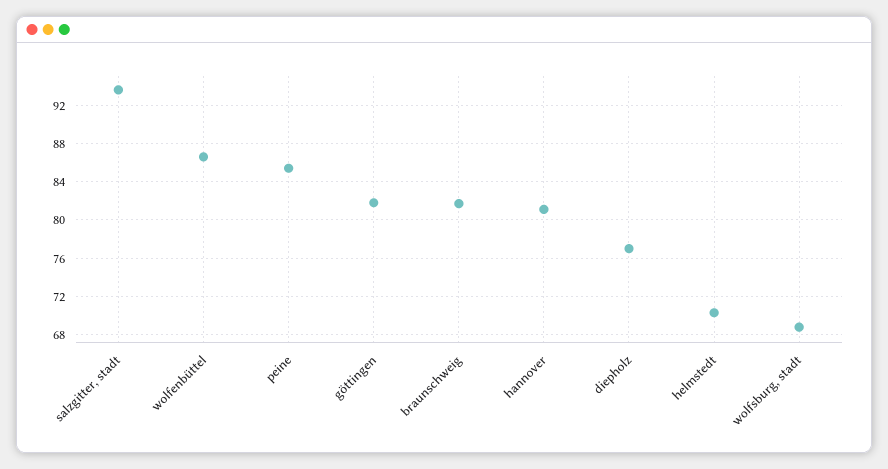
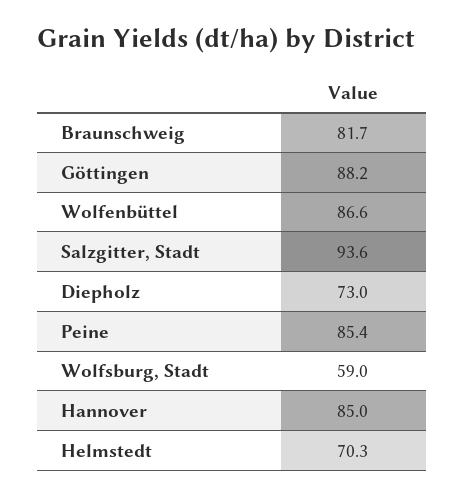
  {
    "salzgitter, stadt": 93.6,
    "wolfenbüttel": 86.6,
    "peine": 85.4,
-   "göttingen": 82,
+   "göttingen": 88.2,
    "braunschweig": 81.7,
-   "hannover": 81,
+   "hannover": 85,
-   "diepholz": 77,
+   "diepholz": 73,
    "helmstedt": 70.3,
-   "wolfsburg, stadt": 69
+   "wolfsburg, stadt": 59
  }

